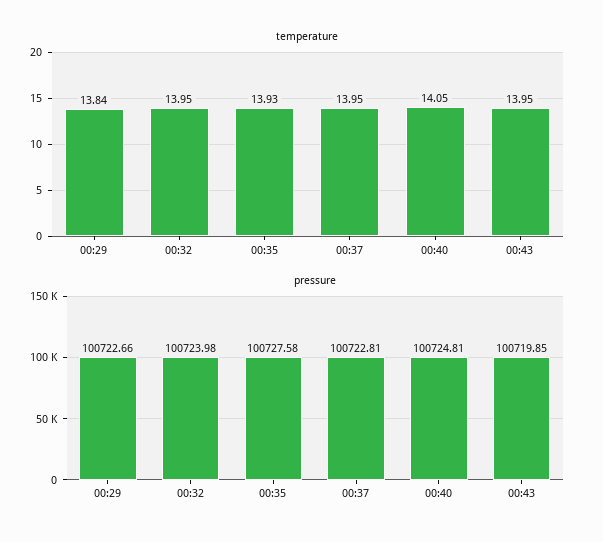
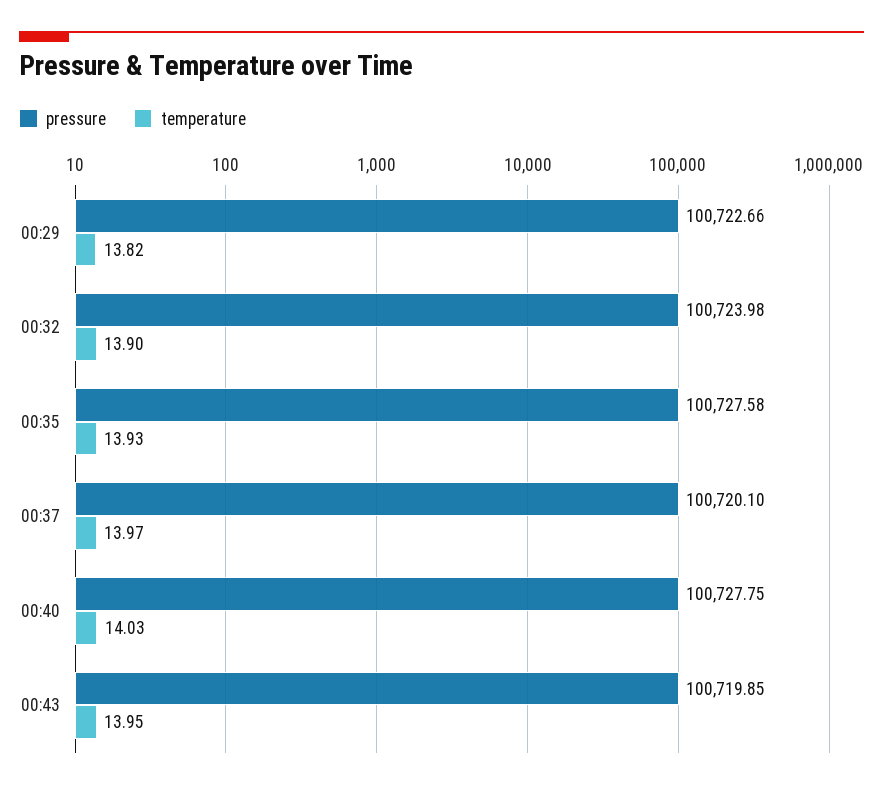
  {
    "temperature": {
-     "00:29": 13.84,
+     "00:29": 13.82,
-     "00:32": 13.95,
+     "00:32": 13.9,
      "00:35": 13.93,
-     "00:37": 13.95,
+     "00:37": 13.97,
-     "00:40": 14.05,
+     "00:40": 14.03,
      "00:43": 13.95
    },
    "pressure": {
      "00:29": 100722.66,
      "00:32": 100723.98,
      "00:35": 100727.58,
-     "00:37": 100722.81,
+     "00:37": 100720.1,
-     "00:40": 100724.81,
+     "00:40": 100727.75,
      "00:43": 100719.85
    }
  }

